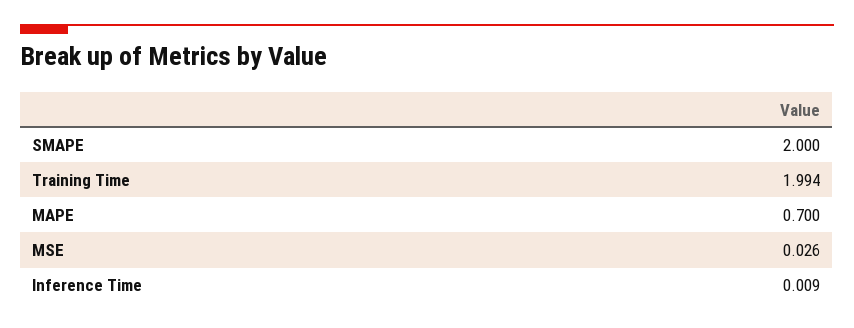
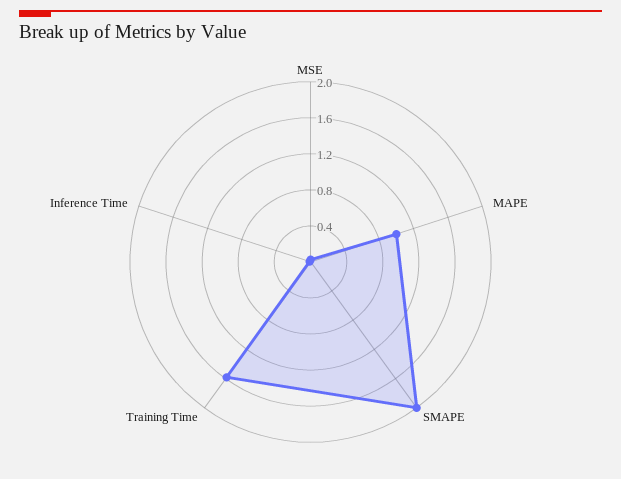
  {
    "SMAPE": 2,
-   "Training Time": 1.994,
+   "Training Time": 1.6,
-   "MAPE": 0.7,
+   "MAPE": 1,
    "MSE": 0.026,
    "Inference Time": 0.009
  }

